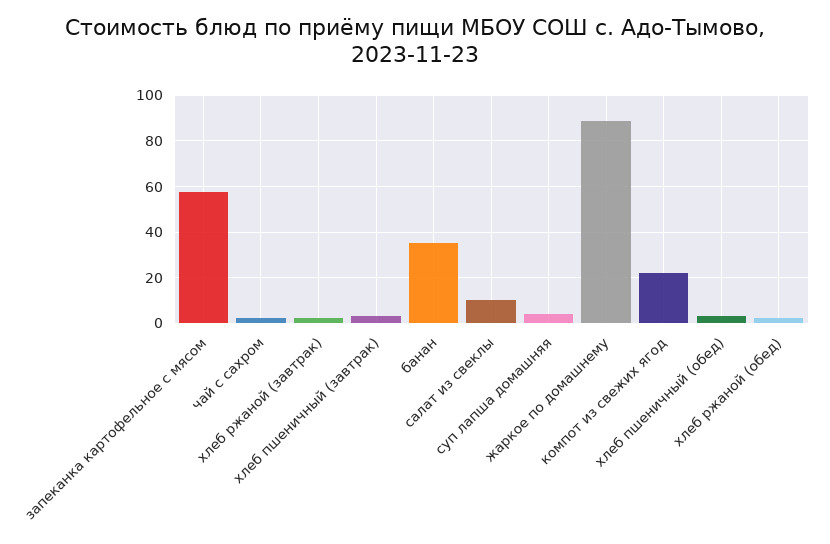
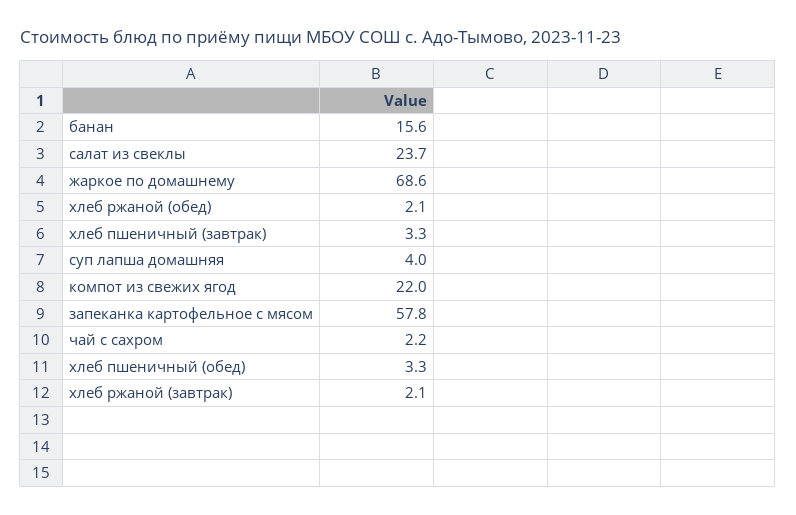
  {
    "запеканка картофельное с мясом": 57.8,
    "чай с сахром": 2.2,
    "хлеб ржаной (завтрак)": 2.1,
    "хлеб пшеничный (завтрак)": 3.3,
-   "банан": 35,
+   "банан": 15.6,
-   "салат из свеклы": 10,
+   "салат из свеклы": 23.7,
    "суп лапша домашняя": 4,
-   "жаркое по домашнему": 90,
+   "жаркое по домашнему": 68.6,
    "компот из свежих ягод": 22,
    "хлеб пшеничный (обед)": 3.3,
    "хлеб ржаной (обед)": 2.1
  }

